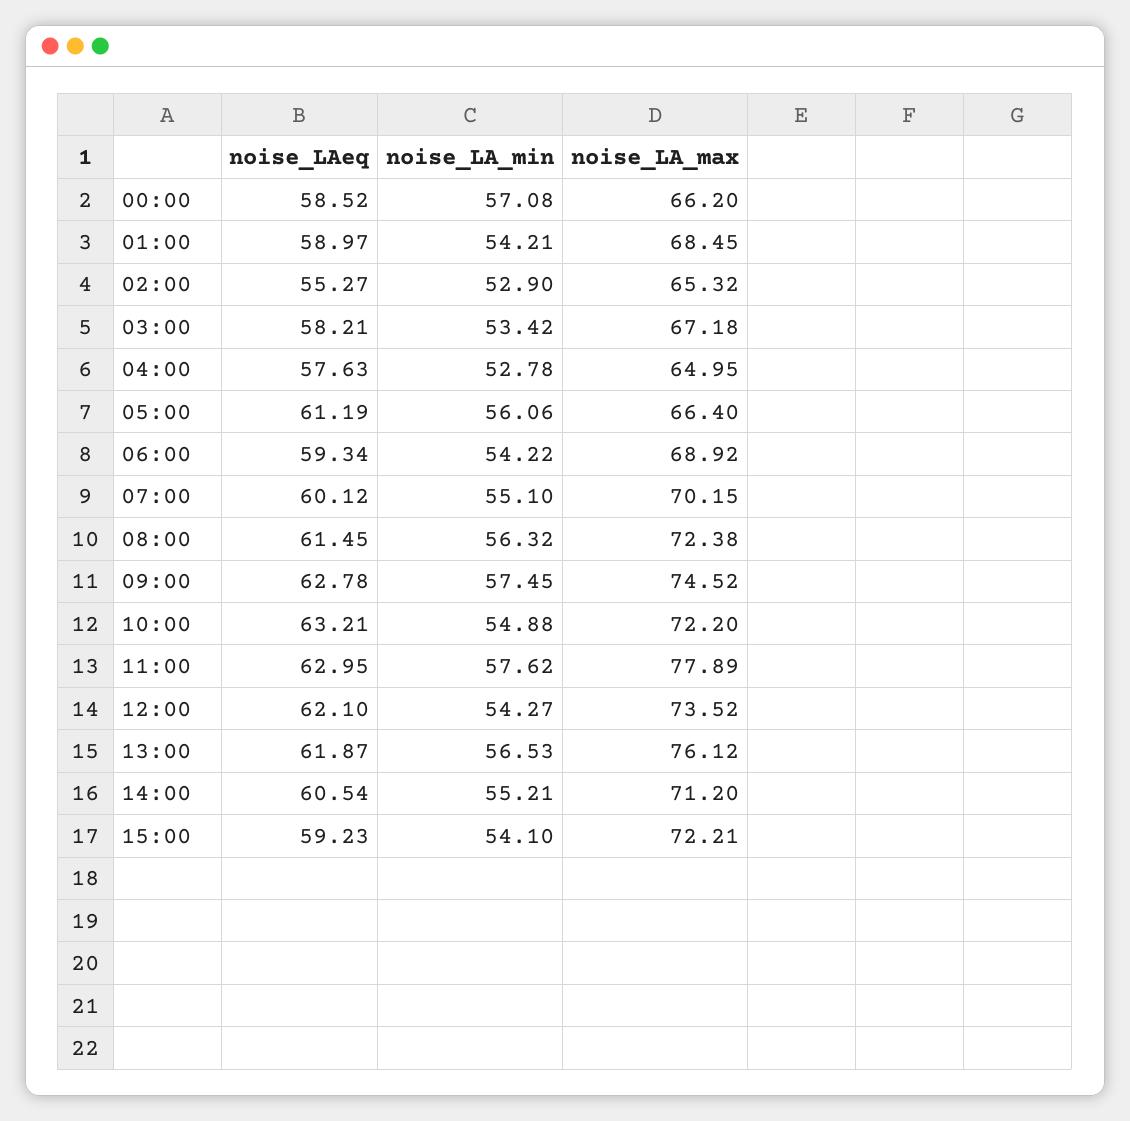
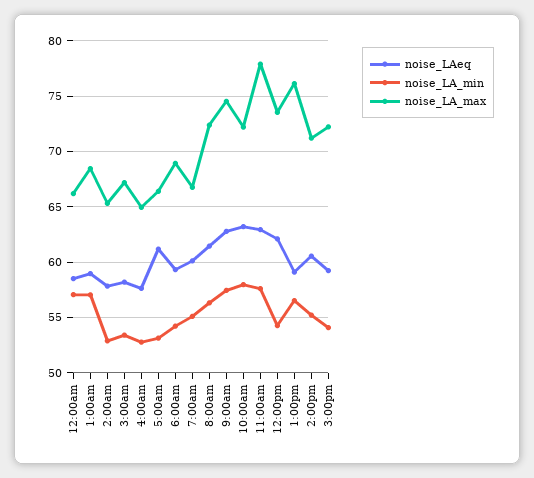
  {
    "noise_LAeq": {
      "00:00": 58.52,
      "01:00": 58.97,
-     "02:00": 55.27,
+     "02:00": 58,
      "03:00": 58.21,
      "04:00": 57.63,
      "05:00": 61.19,
      "06:00": 59.34,
      "07:00": 60.12,
      "08:00": 61.45,
      "09:00": 62.78,
      "10:00": 63.21,
      "11:00": 62.95,
      "12:00": 62.1,
-     "13:00": 61.87,
+     "13:00": 59,
      "14:00": 60.54,
      "15:00": 59.23
    },
    "noise_LA_min": {
      "00:00": 57.08,
-     "01:00": 54.21,
+     "01:00": 57,
      "02:00": 52.9,
      "03:00": 53.42,
      "04:00": 52.78,
-     "05:00": 56.06,
+     "05:00": 53,
      "06:00": 54.22,
      "07:00": 55.1,
      "08:00": 56.32,
      "09:00": 57.45,
-     "10:00": 54.88,
+     "10:00": 58,
      "11:00": 57.62,
      "12:00": 54.27,
      "13:00": 56.53,
      "14:00": 55.21,
      "15:00": 54.1
    },
    "noise_LA_max": {
      "00:00": 66.2,
      "01:00": 68.45,
      "02:00": 65.32,
      "03:00": 67.18,
      "04:00": 64.95,
      "05:00": 66.4,
      "06:00": 68.92,
-     "07:00": 70.15,
+     "07:00": 67,
      "08:00": 72.38,
      "09:00": 74.52,
      "10:00": 72.2,
      "11:00": 77.89,
      "12:00": 73.52,
      "13:00": 76.12,
      "14:00": 71.2,
      "15:00": 72.21
    }
  }

